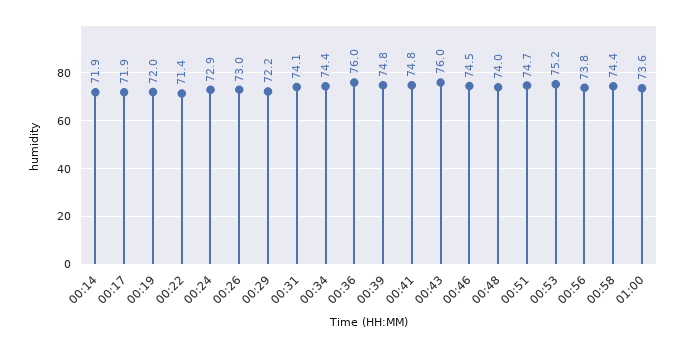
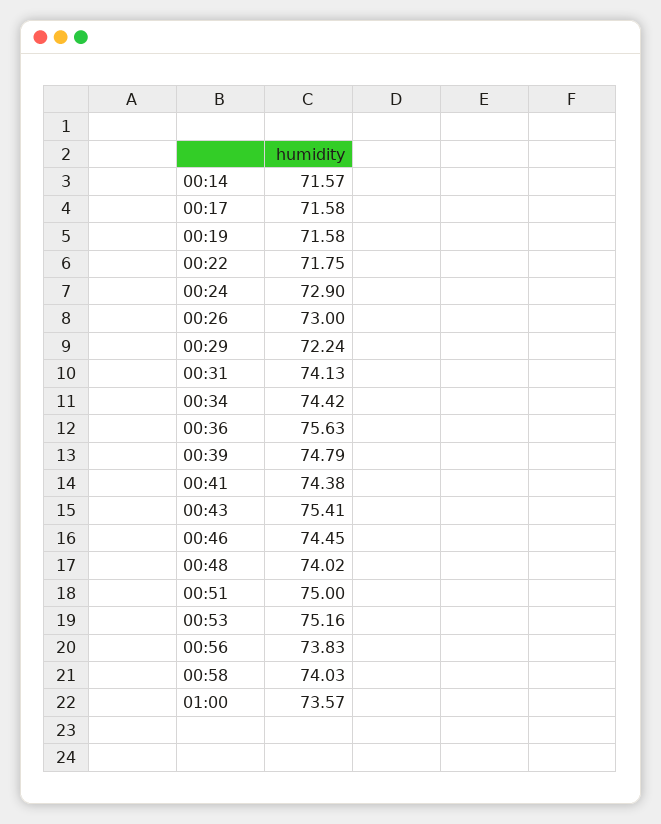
  {
-   "00:14": 71.9,
+   "00:14": 71.57,
-   "00:17": 71.9,
+   "00:17": 71.58,
-   "00:19": 72,
+   "00:19": 71.58,
-   "00:22": 71.4,
+   "00:22": 71.75,
    "00:24": 72.9,
    "00:26": 73,
    "00:29": 72.24,
    "00:31": 74.13,
    "00:34": 74.42,
-   "00:36": 76,
+   "00:36": 75.63,
    "00:39": 74.79,
-   "00:41": 74.8,
+   "00:41": 74.38,
-   "00:43": 76,
+   "00:43": 75.41,
    "00:46": 74.45,
    "00:48": 74.02,
-   "00:51": 74.7,
+   "00:51": 75,
    "00:53": 75.16,
    "00:56": 73.83,
-   "00:58": 74.4,
+   "00:58": 74.03,
    "01:00": 73.57
  }

